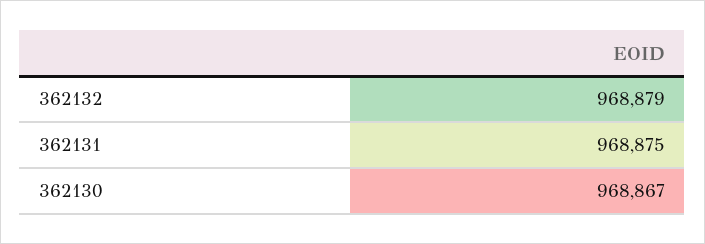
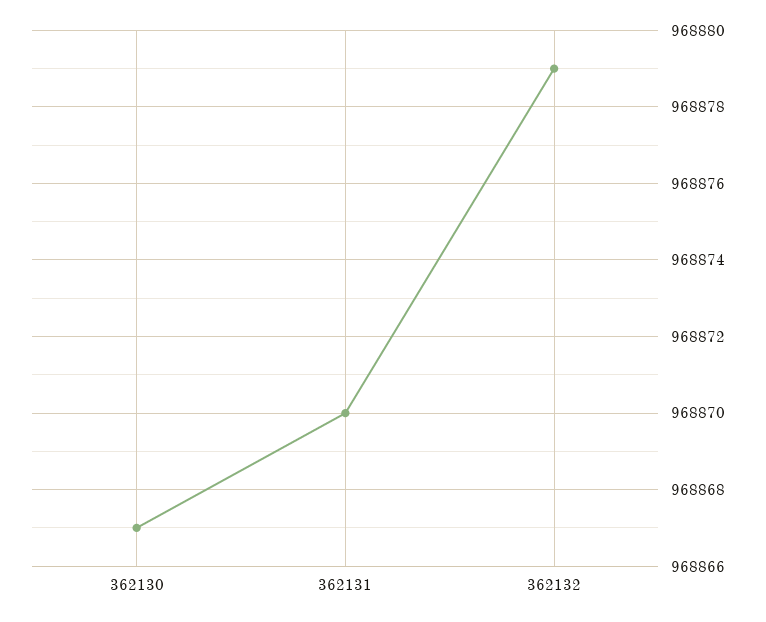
  {
    "362132": 968879,
-   "362131": 968875,
+   "362131": 968870,
    "362130": 968867
  }

